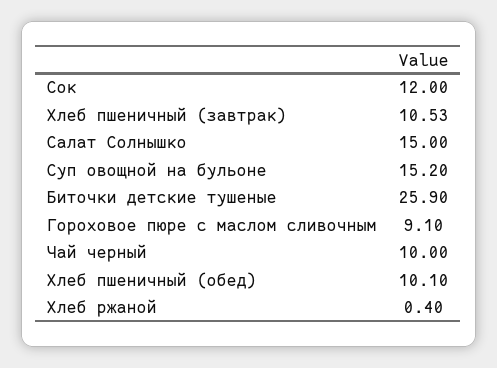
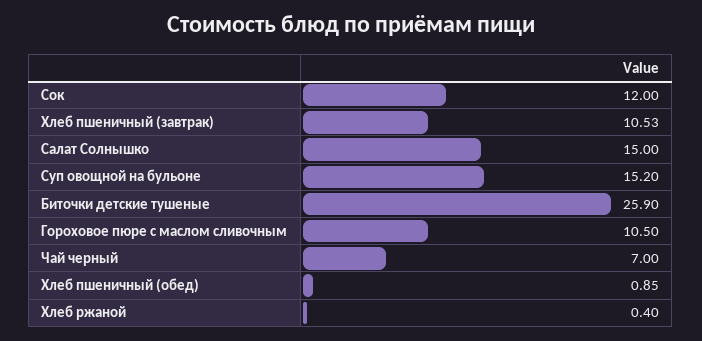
  {
    "Сок": 12,
    "Хлеб пшеничный (завтрак)": 10.53,
    "Салат Солнышко": 15,
    "Суп овощной на бульоне": 15.2,
    "Биточки детские тушеные": 25.9,
-   "Гороховое пюре с маслом сливочным": 9.1,
+   "Гороховое пюре с маслом сливочным": 10.5,
-   "Чай черный": 10,
+   "Чай черный": 7,
-   "Хлеб пшеничный (обед)": 10.1,
+   "Хлеб пшеничный (обед)": 0.85,
    "Хлеб ржаной": 0.4
  }

